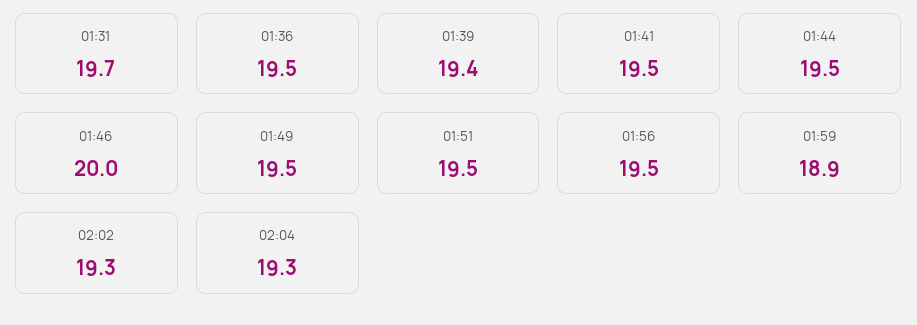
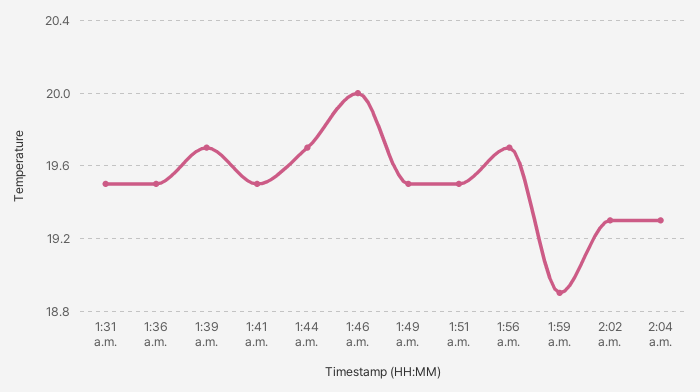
  {
-   "01:31": 19.7,
+   "01:31": 19.5,
    "01:36": 19.5,
-   "01:39": 19.4,
+   "01:39": 19.7,
    "01:41": 19.5,
-   "01:44": 19.5,
+   "01:44": 19.7,
    "01:46": 20,
    "01:49": 19.5,
    "01:51": 19.5,
-   "01:56": 19.5,
+   "01:56": 19.7,
    "01:59": 18.9,
    "02:02": 19.3,
    "02:04": 19.3
  }

